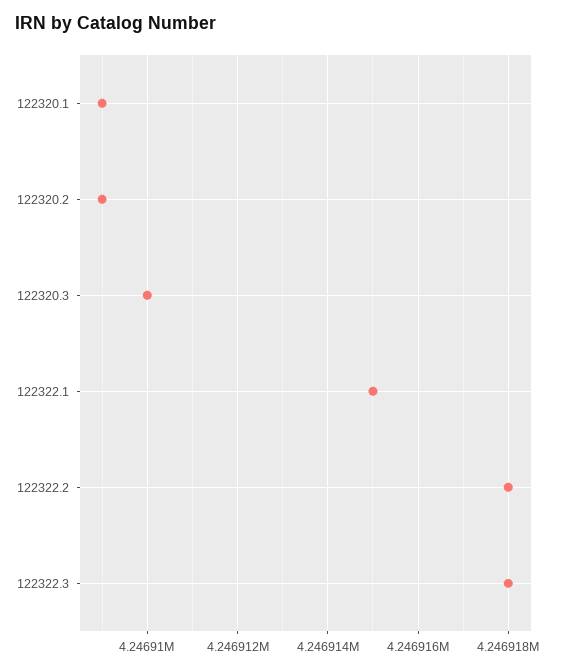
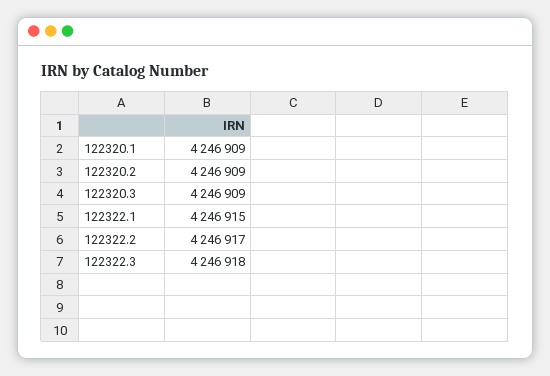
  {
    "122320.1": 4246909,
    "122320.2": 4246909,
-   "122320.3": 4246910,
+   "122320.3": 4246909,
    "122322.1": 4246915,
-   "122322.2": 4246918,
+   "122322.2": 4246917,
    "122322.3": 4246918
  }

